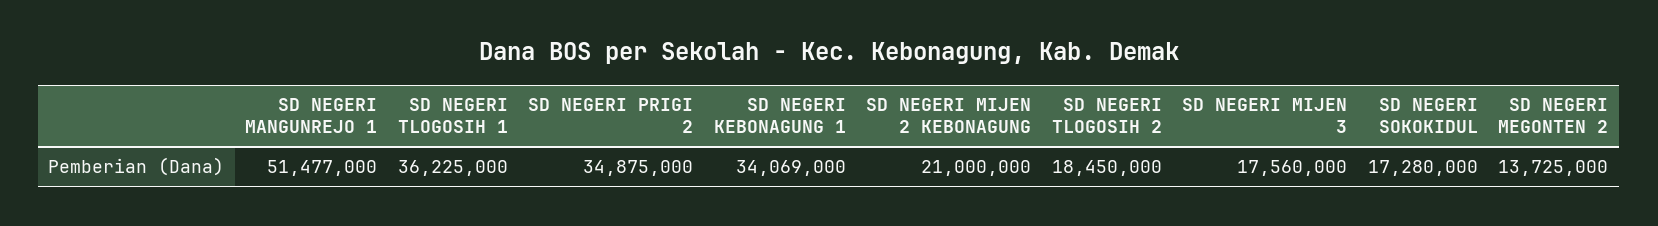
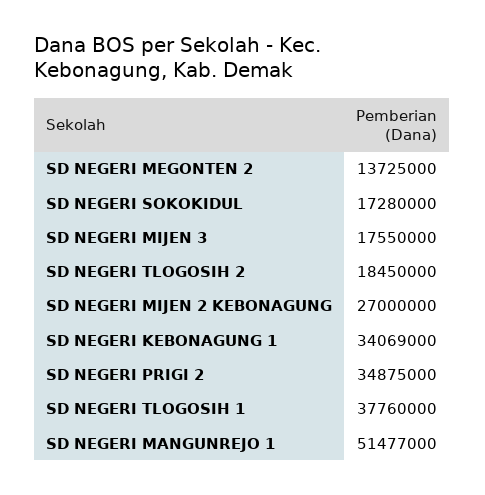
  {
    "SD NEGERI MANGUNREJO 1": 51477000,
-   "SD NEGERI TLOGOSIH 1": 36225000,
+   "SD NEGERI TLOGOSIH 1": 37760000,
    "SD NEGERI PRIGI 2": 34875000,
    "SD NEGERI KEBONAGUNG 1": 34069000,
-   "SD NEGERI MIJEN 2 KEBONAGUNG": 21000000,
+   "SD NEGERI MIJEN 2 KEBONAGUNG": 27000000,
    "SD NEGERI TLOGOSIH 2": 18450000,
-   "SD NEGERI MIJEN 3": 17560000,
+   "SD NEGERI MIJEN 3": 17550000,
    "SD NEGERI SOKOKIDUL": 17280000,
    "SD NEGERI MEGONTEN 2": 13725000
  }

